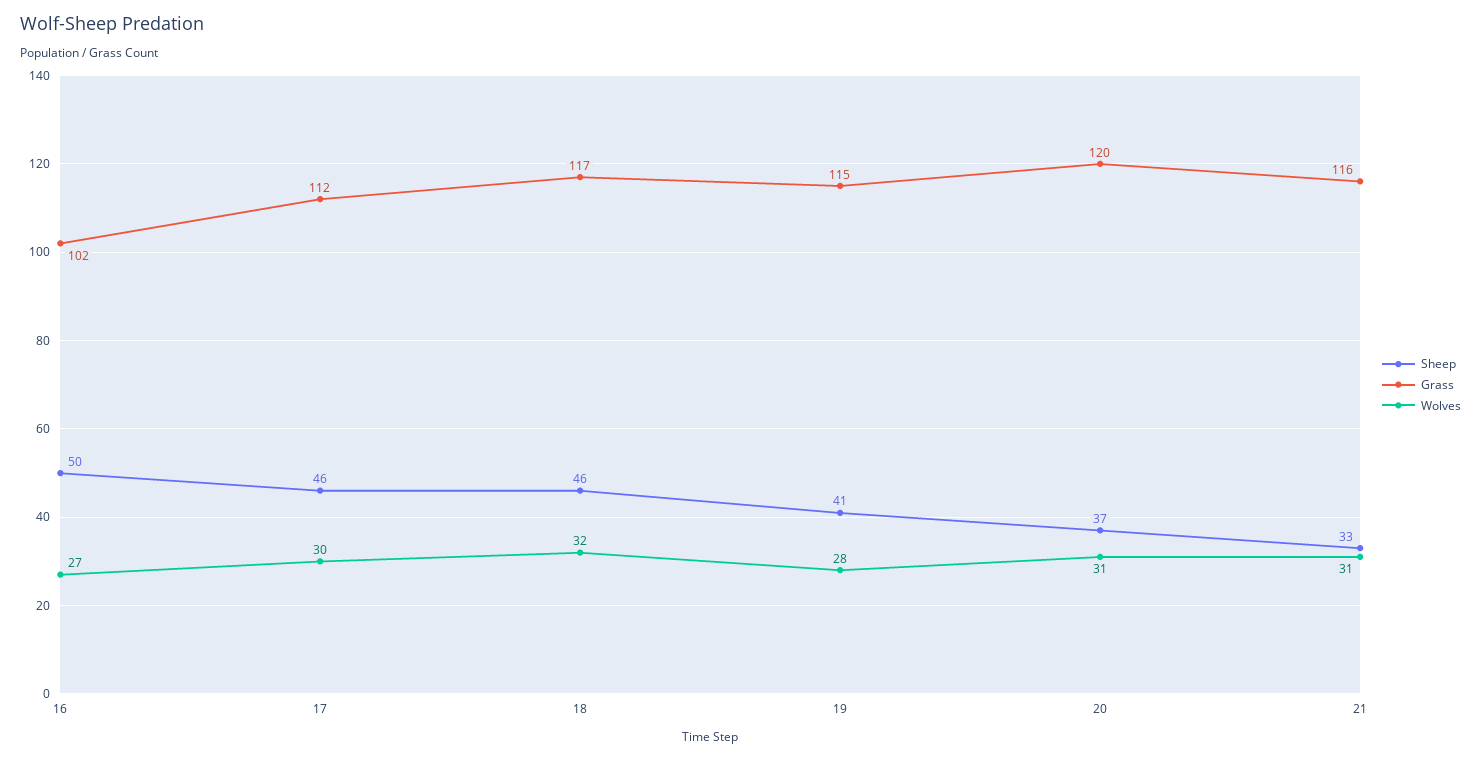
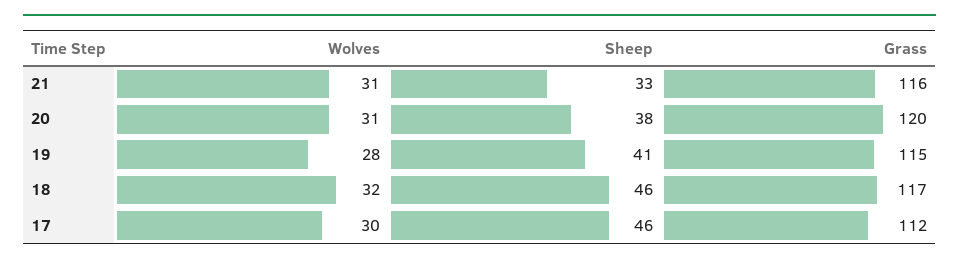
  {
    "Sheep": {
-     "16": 50,
      "17": 46,
      "18": 46,
      "19": 41,
-     "20": 37,
+     "20": 38,
      "21": 33
    },
    "Grass": {
-     "16": 102,
      "17": 112,
      "18": 117,
      "19": 115,
      "20": 120,
      "21": 116
    },
    "Wolves": {
-     "16": 27,
      "17": 30,
      "18": 32,
      "19": 28,
      "20": 31,
      "21": 31
    }
  }

